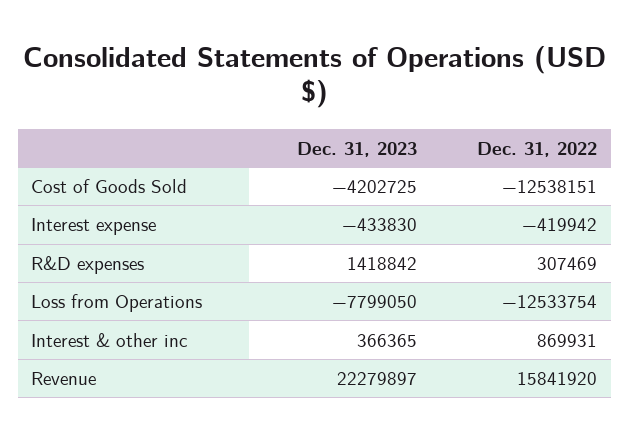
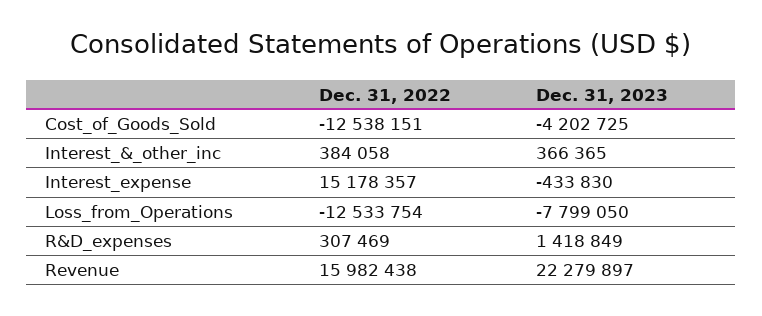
  {
    "Dec. 31, 2023": {
      "Cost of Goods Sold": -4202725,
      "Interest expense": -433830,
-     "R&D expenses": 1418842,
+     "R&D expenses": 1418849,
      "Loss from Operations": -7799050,
      "Interest & other inc": 366365,
      "Revenue": 22279897
    },
    "Dec. 31, 2022": {
      "Cost of Goods Sold": -12538151,
-     "Interest expense": -419942,
+     "Interest expense": 15178357,
      "R&D expenses": 307469,
      "Loss from Operations": -12533754,
-     "Interest & other inc": 869931,
+     "Interest & other inc": 384058,
-     "Revenue": 15841920
+     "Revenue": 15982438
    }
  }

